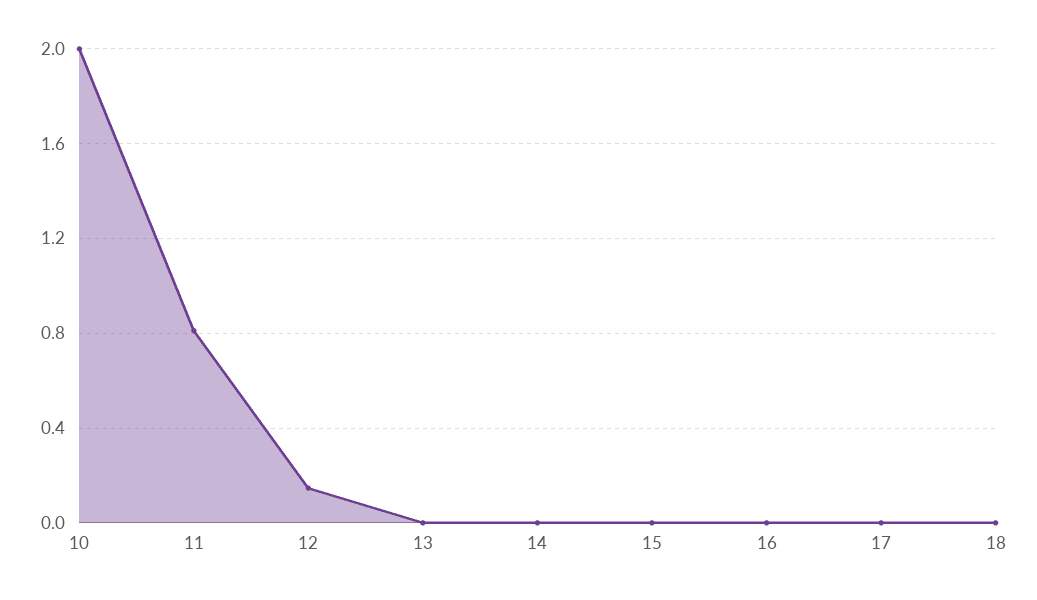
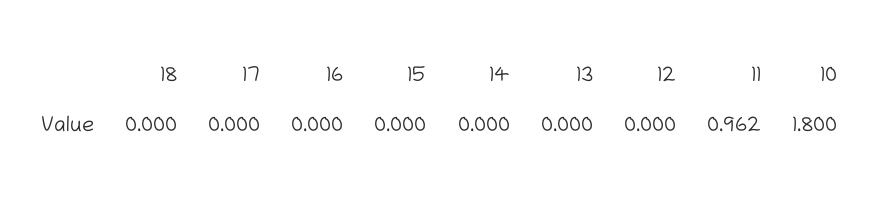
  {
-   "10": 2,
+   "10": 1.8,
-   "11": 0.8,
+   "11": 0.962,
-   "12": 0.15,
+   "12": 0,
    "13": 0,
    "14": 0,
    "15": 0,
    "16": 0,
    "17": 0,
    "18": 0
  }

